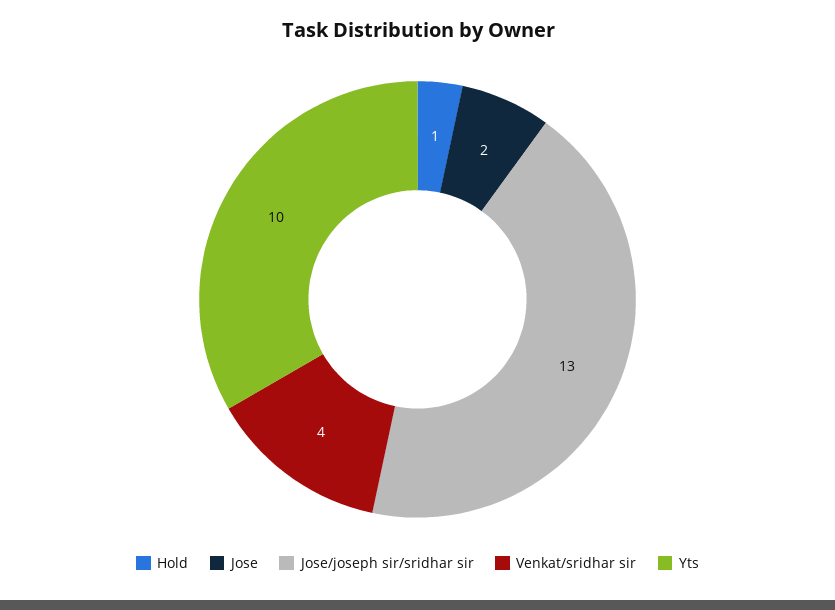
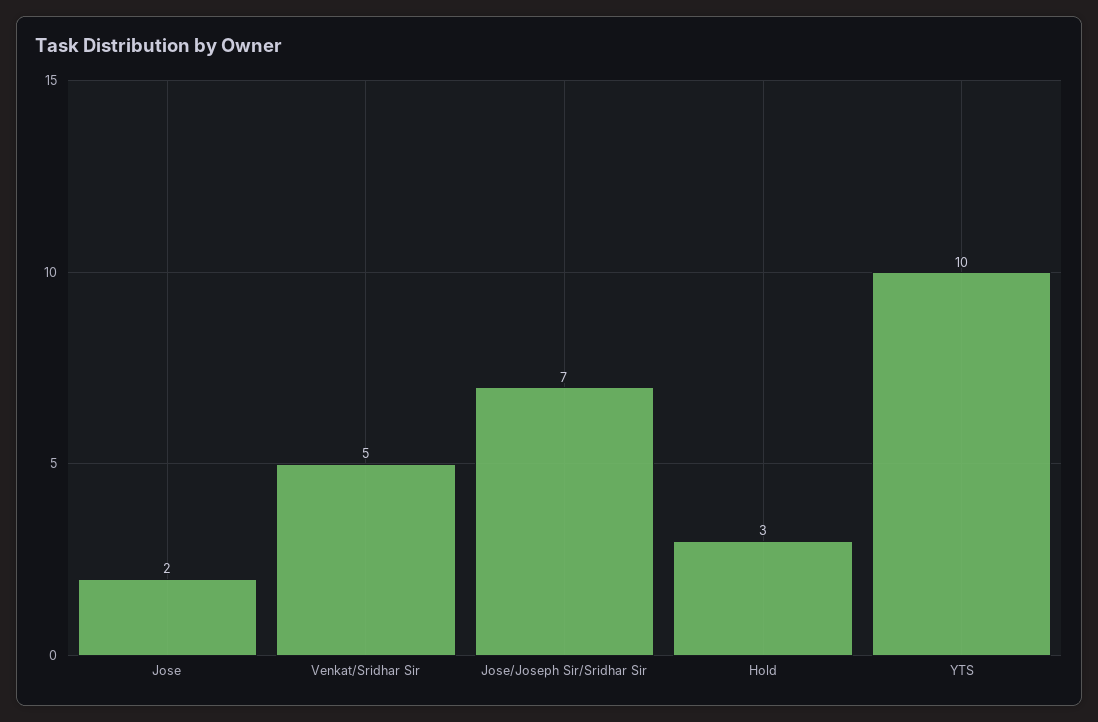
  {
-   "Hold": 1,
+   "Hold": 3,
    "Jose": 2,
-   "Jose/joseph sir/sridhar sir": 13,
+   "Jose/joseph sir/sridhar sir": 7,
-   "Venkat/sridhar sir": 4,
+   "Venkat/sridhar sir": 5,
    "Yts": 10
  }

